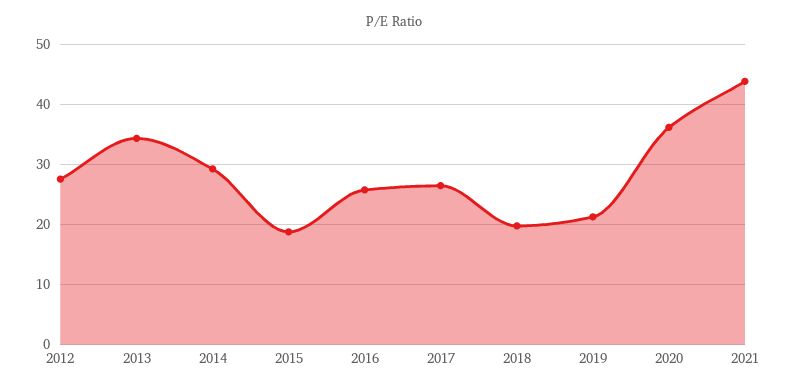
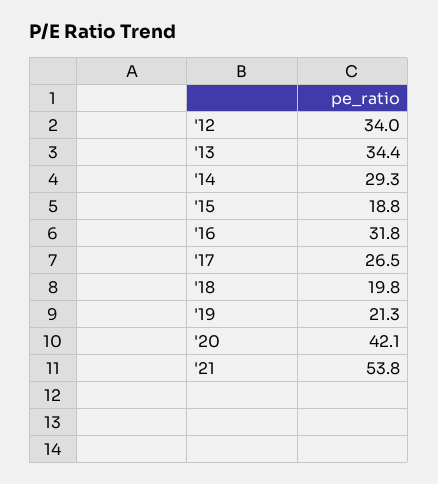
  {
-   "2012": 28,
+   "2012": 34,
    "2013": 34.4,
    "2014": 29.3,
    "2015": 18.8,
-   "2016": 26,
+   "2016": 31.8,
    "2017": 26.5,
    "2018": 19.8,
    "2019": 21.3,
-   "2020": 36,
+   "2020": 42.1,
-   "2021": 44
+   "2021": 53.8
  }

